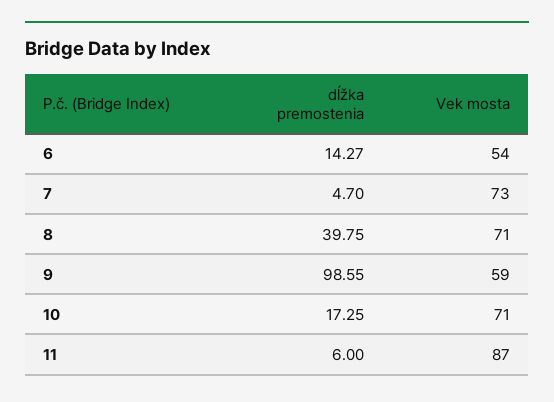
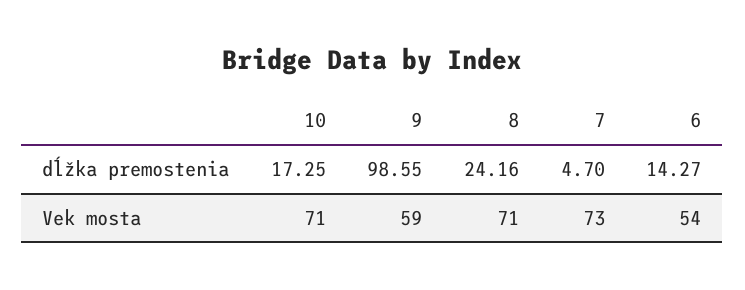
  {
    "dĺžka premostenia": {
      "6": 14.27,
      "7": 4.7,
-     "8": 39.75,
+     "8": 24.16,
      "9": 98.55,
-     "10": 17.25,
+     "10": 17.25
-     "11": 6
    },
    "Vek mosta": {
      "6": 54,
      "7": 73,
      "8": 71,
      "9": 59,
-     "10": 71,
+     "10": 71
-     "11": 87
    }
  }

